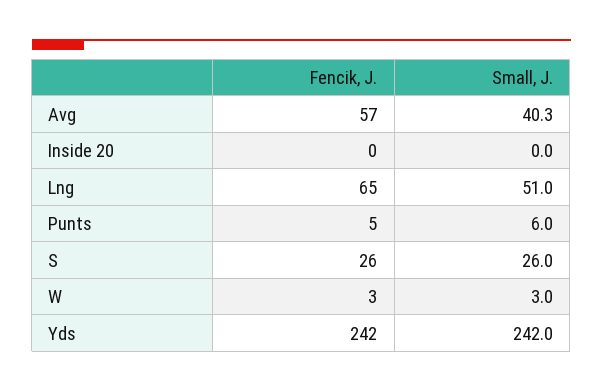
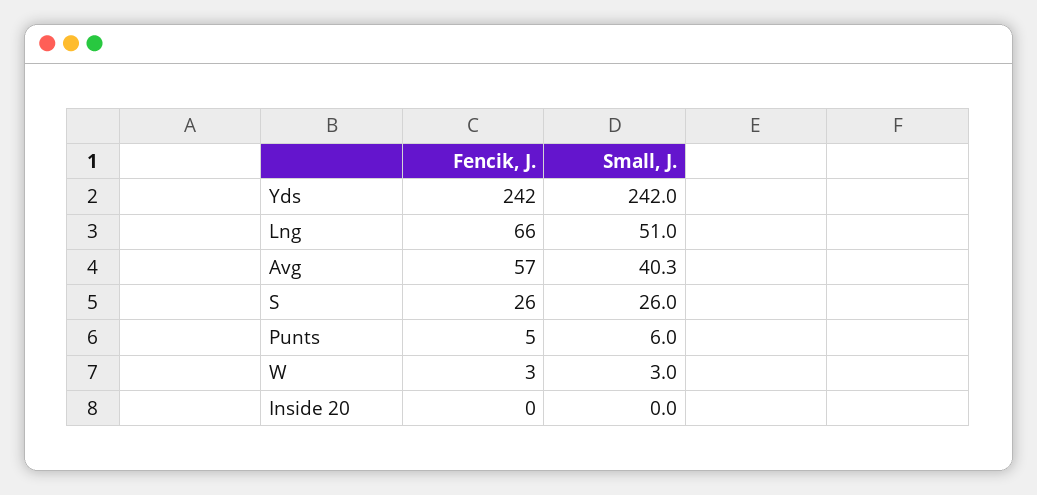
  {
    "Fencik, J.": {
      "Avg": 57,
      "Inside 20": 0,
-     "Lng": 65,
+     "Lng": 66,
      "Punts": 5,
      "S": 26,
      "W": 3,
      "Yds": 242
    },
    "Small, J.": {
      "Avg": 40.3,
      "Inside 20": 0,
      "Lng": 51,
      "Punts": 6,
      "S": 26,
      "W": 3,
      "Yds": 242
    }
  }

